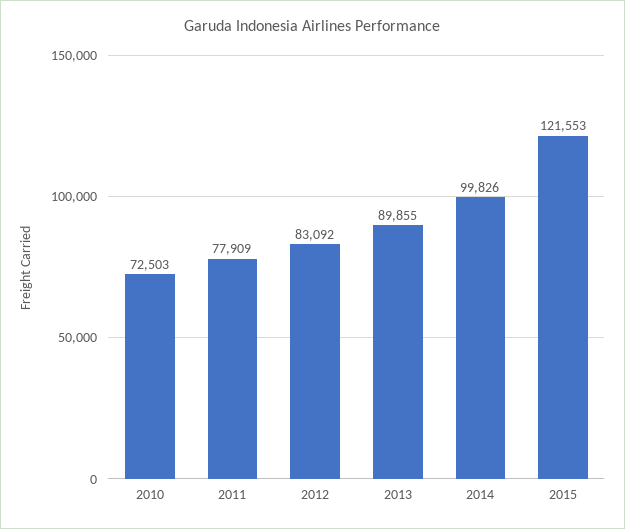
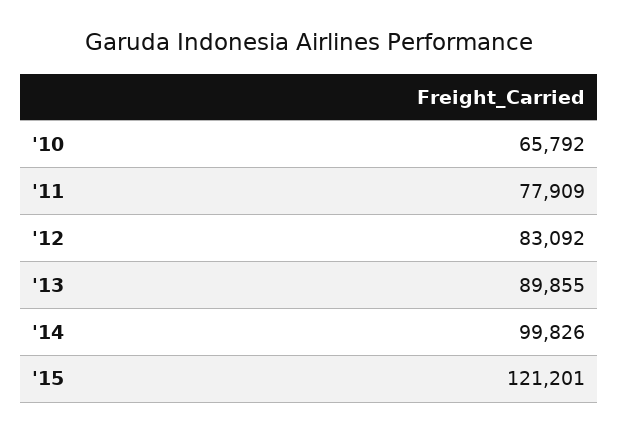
  {
-   "2010": 72503,
+   "2010": 65792,
    "2011": 77909,
    "2012": 83092,
    "2013": 89855,
    "2014": 99826,
-   "2015": 121553
+   "2015": 121201
  }

